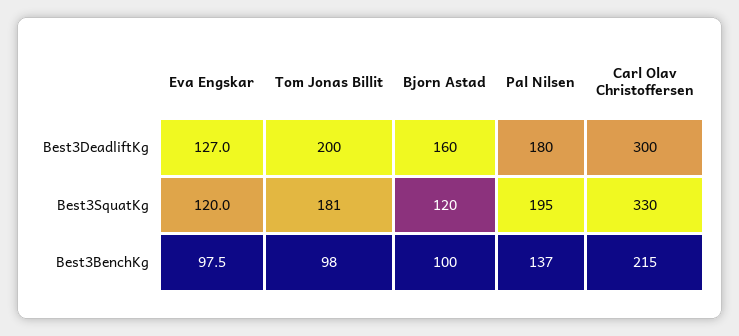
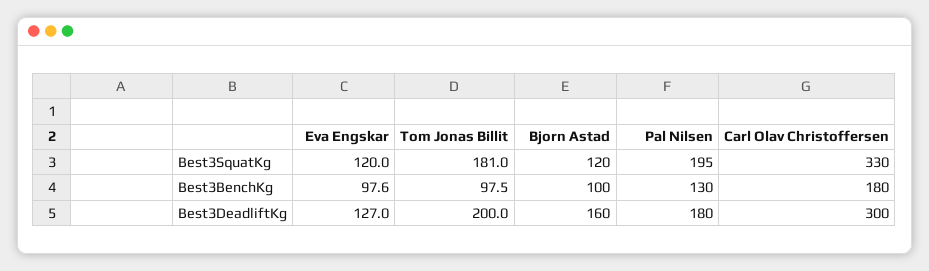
  {
    "Eva Engskar": {
      "Best3DeadliftKg": 127,
      "Best3SquatKg": 120,
-     "Best3BenchKg": 97.5
+     "Best3BenchKg": 97.6
    },
    "Tom Jonas Billit": {
      "Best3DeadliftKg": 200,
      "Best3SquatKg": 181,
      "Best3BenchKg": 97.5
    },
    "Bjorn Astad": {
      "Best3DeadliftKg": 160,
      "Best3SquatKg": 120,
      "Best3BenchKg": 100
    },
    "Pal Nilsen": {
      "Best3DeadliftKg": 180,
      "Best3SquatKg": 195,
-     "Best3BenchKg": 137
+     "Best3BenchKg": 130
    },
    "Carl Olav Christoffersen": {
      "Best3DeadliftKg": 300,
      "Best3SquatKg": 330,
-     "Best3BenchKg": 215
+     "Best3BenchKg": 180
    }
  }

